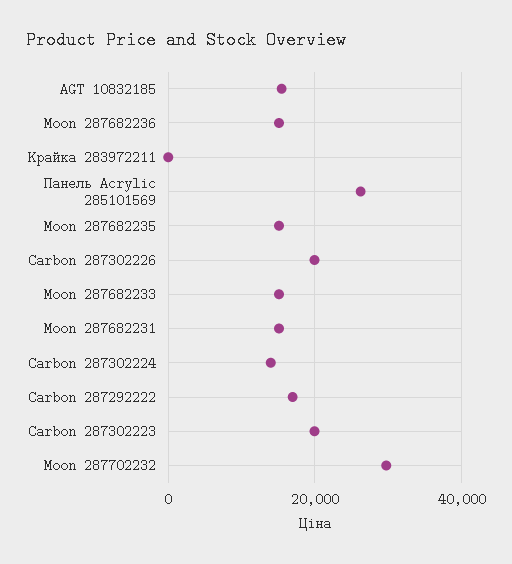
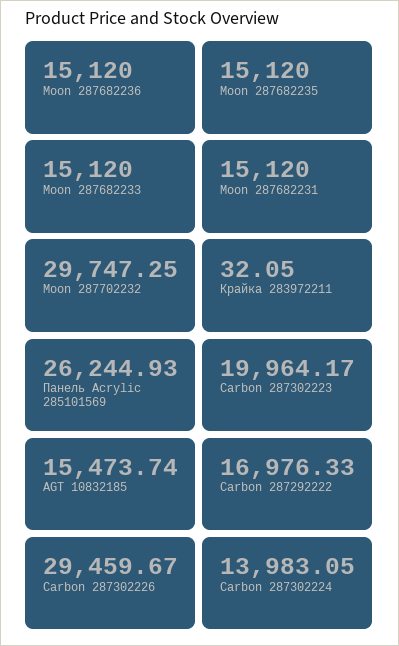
  {
    "AGT 10832185": 15473.74,
    "Moon 287682236": 15120,
    "Крайка 283972211": 32.05,
    "Панель Acrylic 285101569": 26244.93,
    "Moon 287682235": 15120,
-   "Carbon 287302226": 20000,
+   "Carbon 287302226": 29459.67,
    "Moon 287682233": 15120,
    "Moon 287682231": 15120,
    "Carbon 287302224": 13983.05,
    "Carbon 287292222": 16976.33,
    "Carbon 287302223": 19964.17,
    "Moon 287702232": 29747.25
  }

